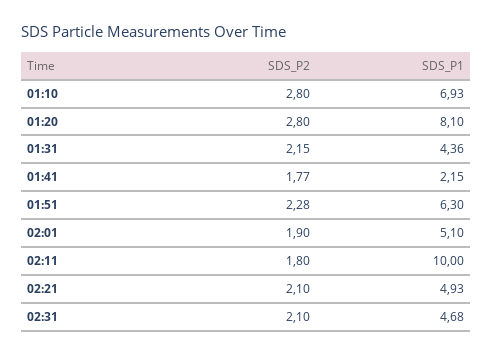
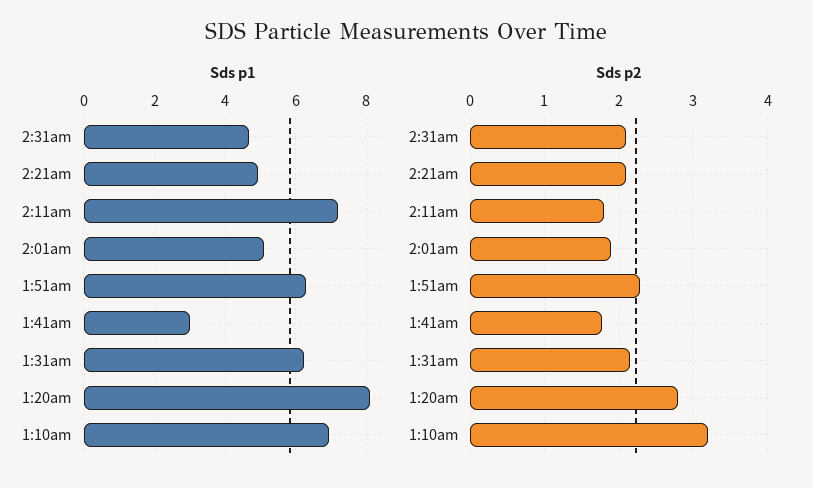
  {
    "SDS_P2": {
-     "01:10": 2.8,
+     "01:10": 3.2,
      "01:20": 2.8,
      "01:31": 2.15,
      "01:41": 1.77,
      "01:51": 2.28,
      "02:01": 1.9,
      "02:11": 1.8,
      "02:21": 2.1,
      "02:31": 2.1
    },
    "SDS_P1": {
      "01:10": 6.93,
      "01:20": 8.1,
-     "01:31": 4.36,
+     "01:31": 6.2,
-     "01:41": 2.15,
+     "01:41": 3,
      "01:51": 6.3,
      "02:01": 5.1,
-     "02:11": 10,
+     "02:11": 7.2,
      "02:21": 4.93,
      "02:31": 4.68
    }
  }

